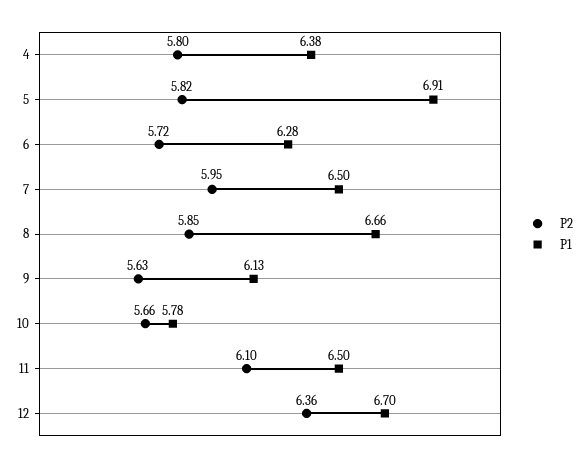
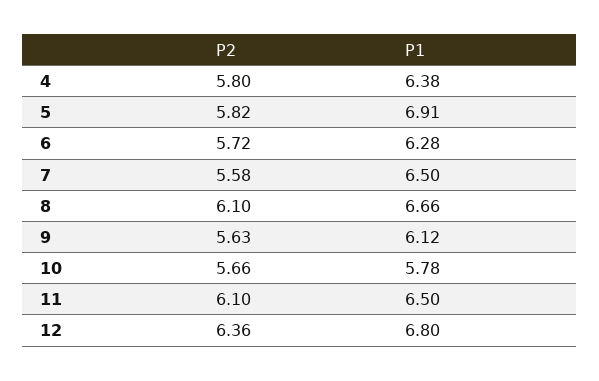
  {
    "P2": {
      "4": 5.8,
      "5": 5.82,
      "6": 5.72,
-     "7": 5.95,
+     "7": 5.58,
-     "8": 5.85,
+     "8": 6.1,
      "9": 5.63,
      "10": 5.66,
      "11": 6.1,
      "12": 6.36
    },
    "P1": {
      "4": 6.38,
      "5": 6.91,
      "6": 6.28,
      "7": 6.5,
      "8": 6.66,
-     "9": 6.13,
+     "9": 6.12,
      "10": 5.78,
      "11": 6.5,
-     "12": 6.7
+     "12": 6.8
    }
  }

